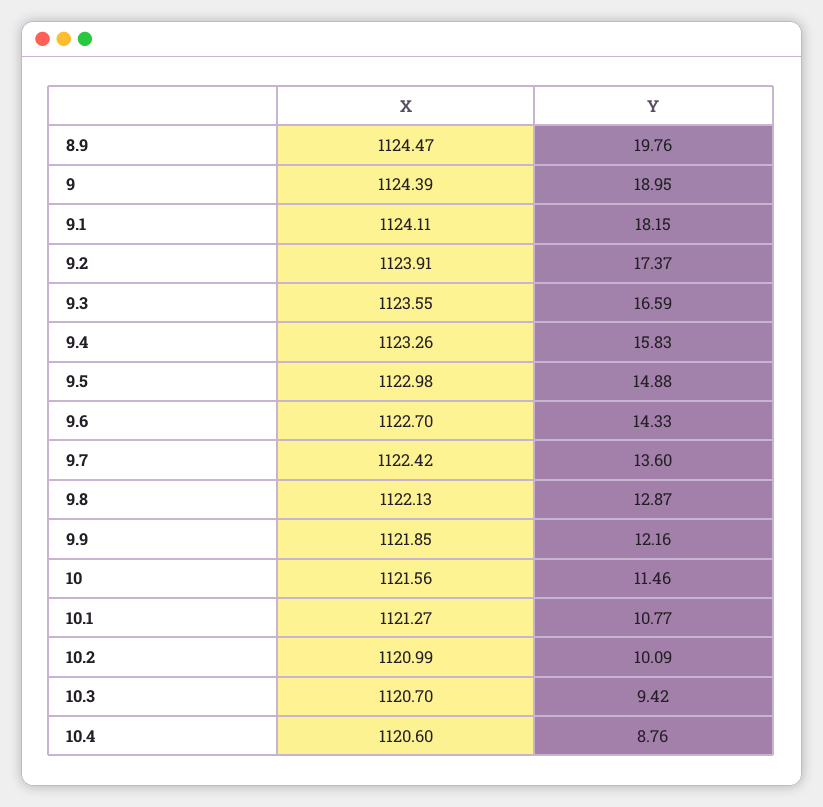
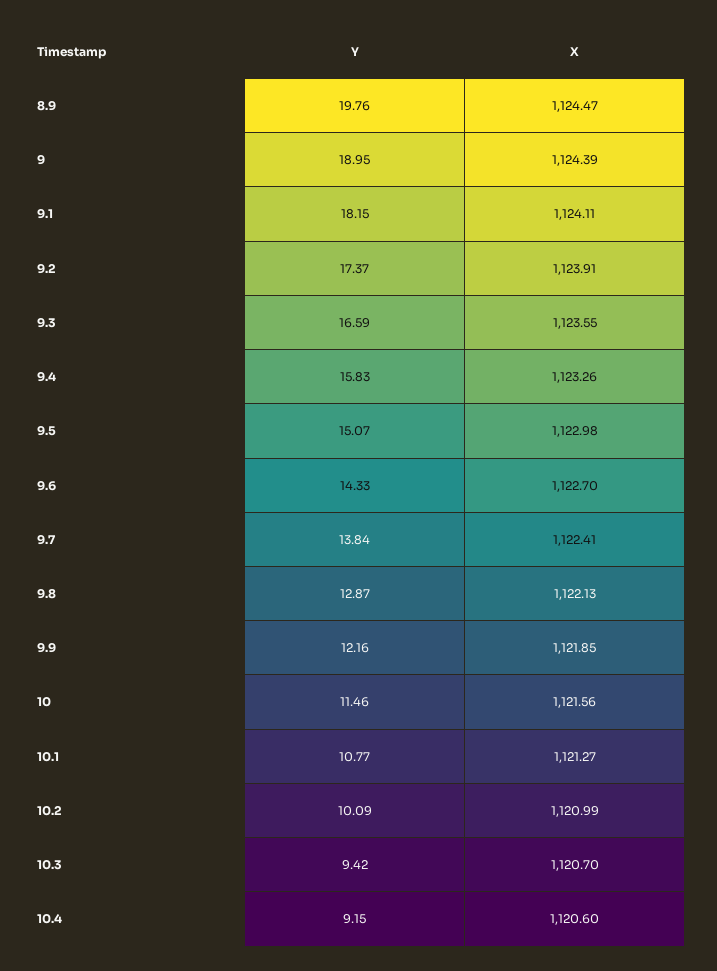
  {
    "X": {
      "8.9": 1124.47,
      "9": 1124.39,
      "9.1": 1124.11,
      "9.2": 1123.91,
      "9.3": 1123.55,
      "9.4": 1123.26,
      "9.5": 1122.98,
      "9.6": 1122.7,
-     "9.7": 1122.42,
+     "9.7": 1122.41,
      "9.8": 1122.13,
      "9.9": 1121.85,
      "10": 1121.56,
      "10.1": 1121.27,
      "10.2": 1120.99,
      "10.3": 1120.7,
      "10.4": 1120.6
    },
    "Y": {
      "8.9": 19.76,
      "9": 18.95,
      "9.1": 18.15,
      "9.2": 17.37,
      "9.3": 16.59,
      "9.4": 15.83,
-     "9.5": 14.88,
+     "9.5": 15.07,
      "9.6": 14.33,
-     "9.7": 13.6,
+     "9.7": 13.84,
      "9.8": 12.87,
      "9.9": 12.16,
      "10": 11.46,
      "10.1": 10.77,
      "10.2": 10.09,
      "10.3": 9.42,
-     "10.4": 8.76
+     "10.4": 9.15
    }
  }

